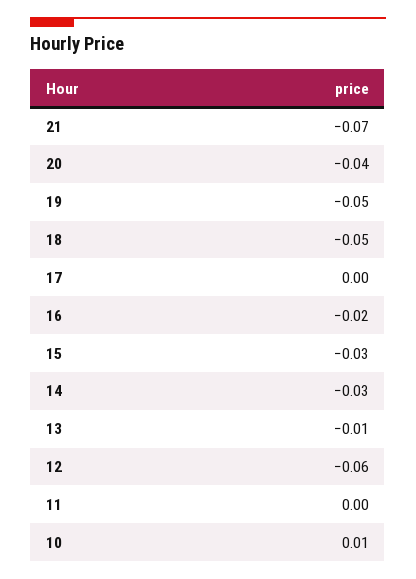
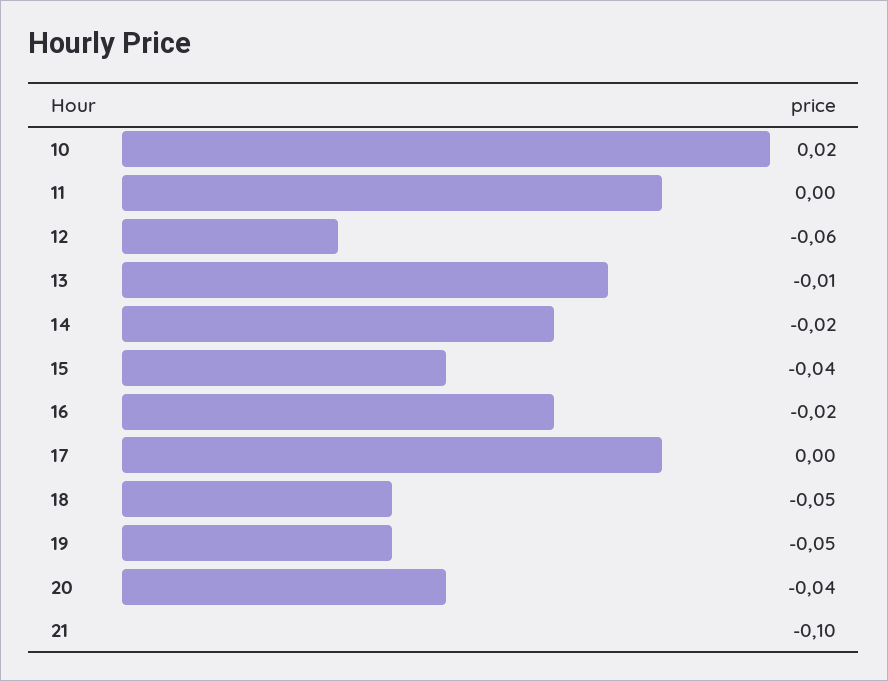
  {
-   "21": -0.07,
+   "21": -0.1,
    "20": -0.04,
    "19": -0.05,
    "18": -0.05,
    "17": 0,
    "16": -0.02,
-   "15": -0.03,
+   "15": -0.04,
-   "14": -0.03,
+   "14": -0.02,
    "13": -0.01,
    "12": -0.06,
    "11": 0,
-   "10": 0.01
+   "10": 0.02
  }

